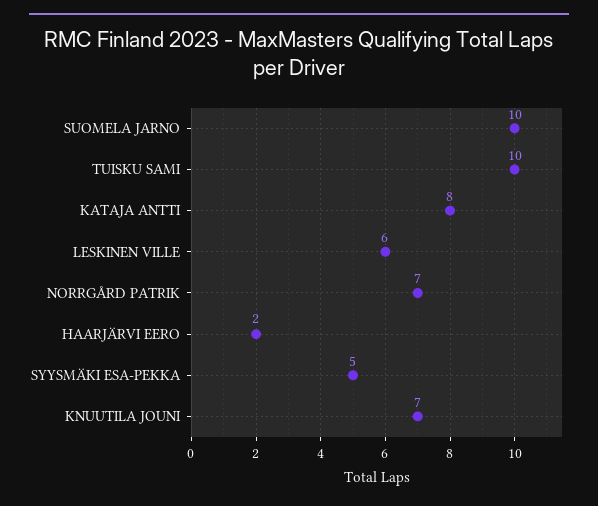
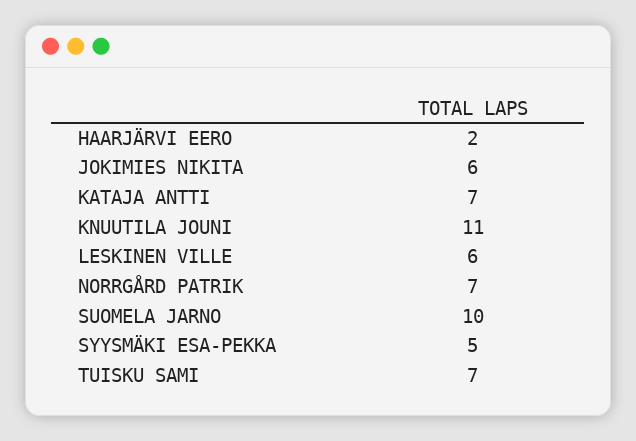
  {
    "SUOMELA JARNO": 10,
-   "TUISKU SAMI": 10,
+   "TUISKU SAMI": 7,
-   "KATAJA ANTTI": 8,
+   "KATAJA ANTTI": 7,
    "LESKINEN VILLE": 6,
    "NORRGÅRD PATRIK": 7,
    "HAARJÄRVI EERO": 2,
    "SYYSMÄKI ESA-PEKKA": 5,
-   "KNUUTILA JOUNI": 7
+   "KNUUTILA JOUNI": 11,
+   "JOKIMIES NIKITA": 6
  }

